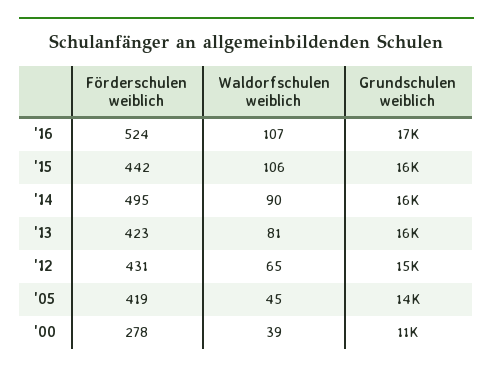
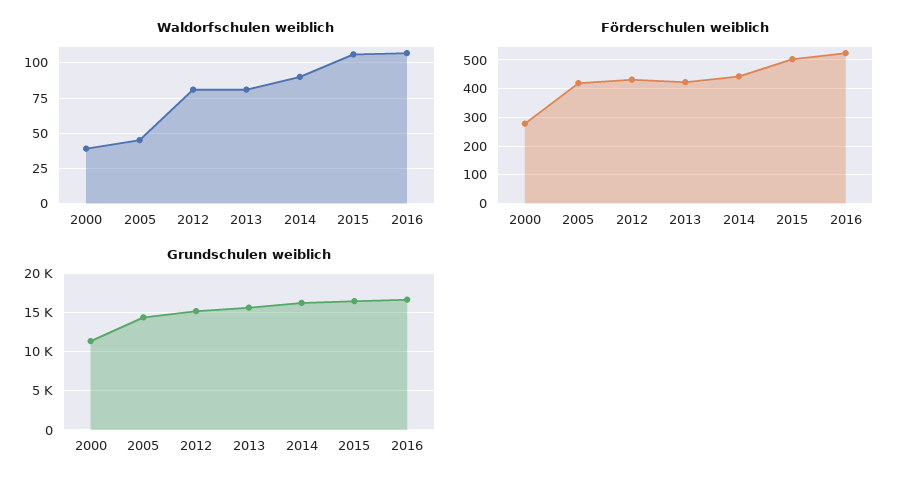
  {
    "Förderschulen weiblich": {
      "'16": 524,
-     "'15": 442,
+     "'15": 500,
-     "'14": 495,
+     "'14": 450,
      "'13": 423,
      "'12": 431,
      "'05": 419,
      "'00": 278
    },
    "Waldorfschulen weiblich": {
      "'16": 107,
      "'15": 106,
      "'14": 90,
      "'13": 81,
-     "'12": 65,
+     "'12": 80,
      "'05": 45,
      "'00": 39
    },
    "Grundschulen weiblich": {
      "'16": 17000,
      "'15": 16000,
      "'14": 16000,
      "'13": 16000,
      "'12": 15000,
      "'05": 14000,
      "'00": 11000
    }
  }

